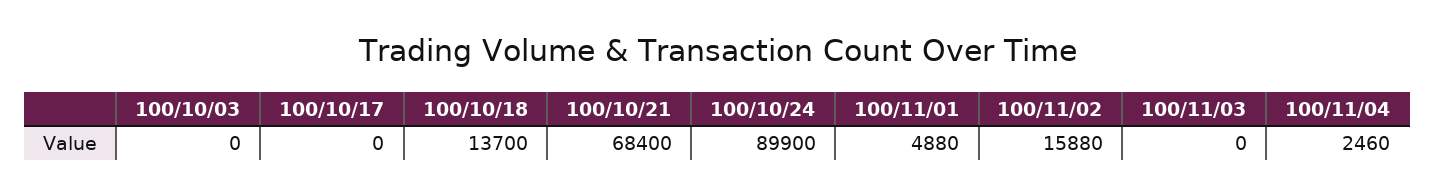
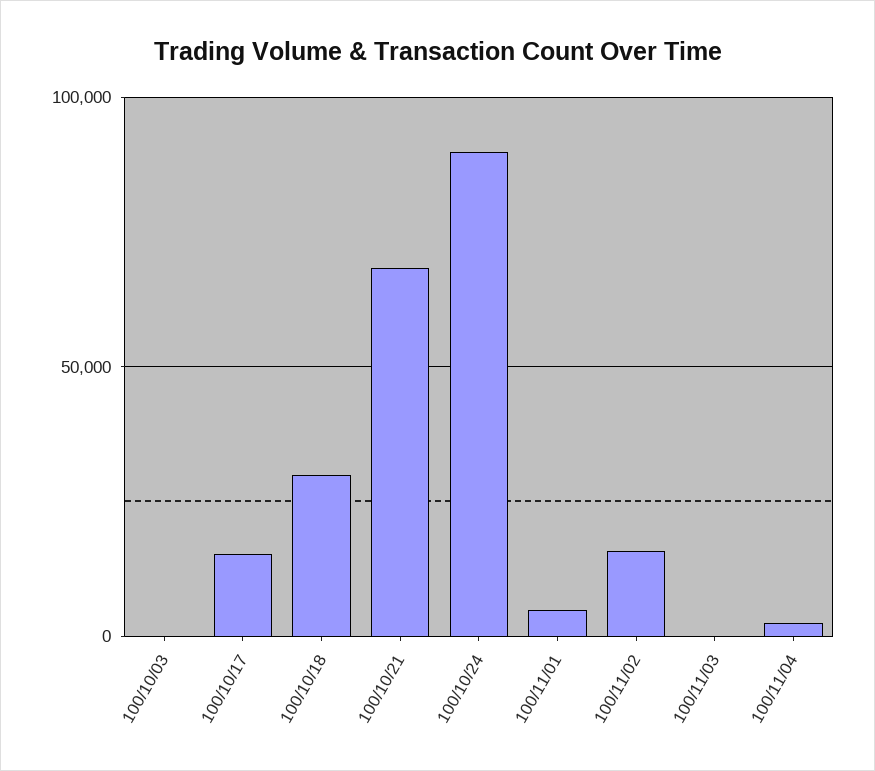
  {
    "100/10/03": 0,
-   "100/10/17": 0,
+   "100/10/17": 15000,
-   "100/10/18": 13700,
+   "100/10/18": 30000,
    "100/10/21": 68400,
    "100/10/24": 89900,
    "100/11/01": 4880,
    "100/11/02": 15880,
    "100/11/03": 0,
    "100/11/04": 2460
  }

